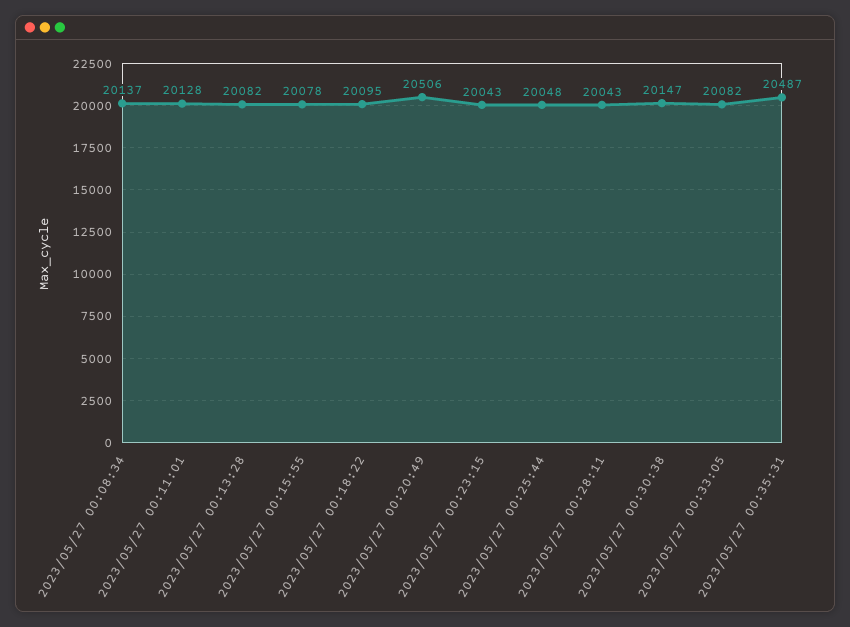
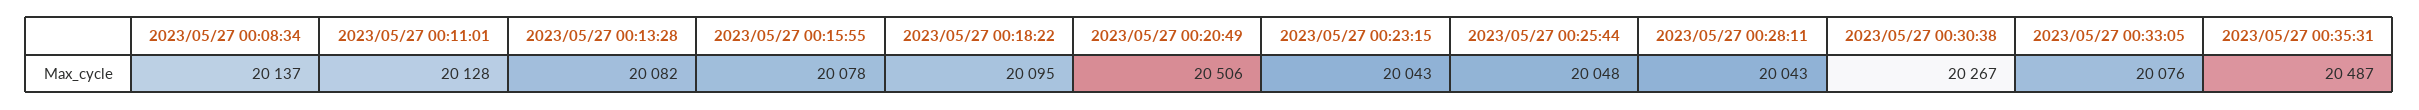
  {
    "2023/05/27 00:08:34": 20137,
    "2023/05/27 00:11:01": 20128,
    "2023/05/27 00:13:28": 20082,
    "2023/05/27 00:15:55": 20078,
    "2023/05/27 00:18:22": 20095,
    "2023/05/27 00:20:49": 20506,
    "2023/05/27 00:23:15": 20043,
    "2023/05/27 00:25:44": 20048,
    "2023/05/27 00:28:11": 20043,
-   "2023/05/27 00:30:38": 20147,
+   "2023/05/27 00:30:38": 20267,
-   "2023/05/27 00:33:05": 20082,
+   "2023/05/27 00:33:05": 20076,
    "2023/05/27 00:35:31": 20487
  }

